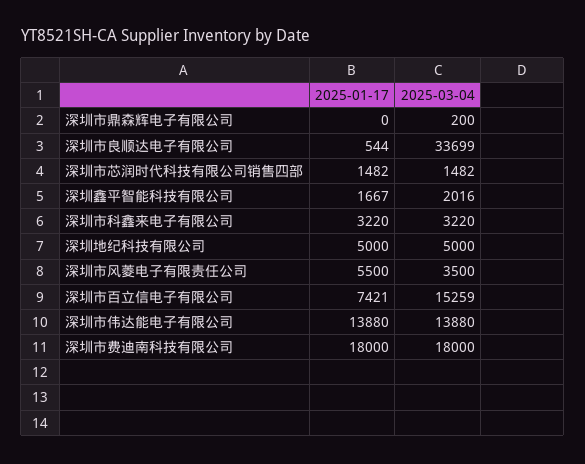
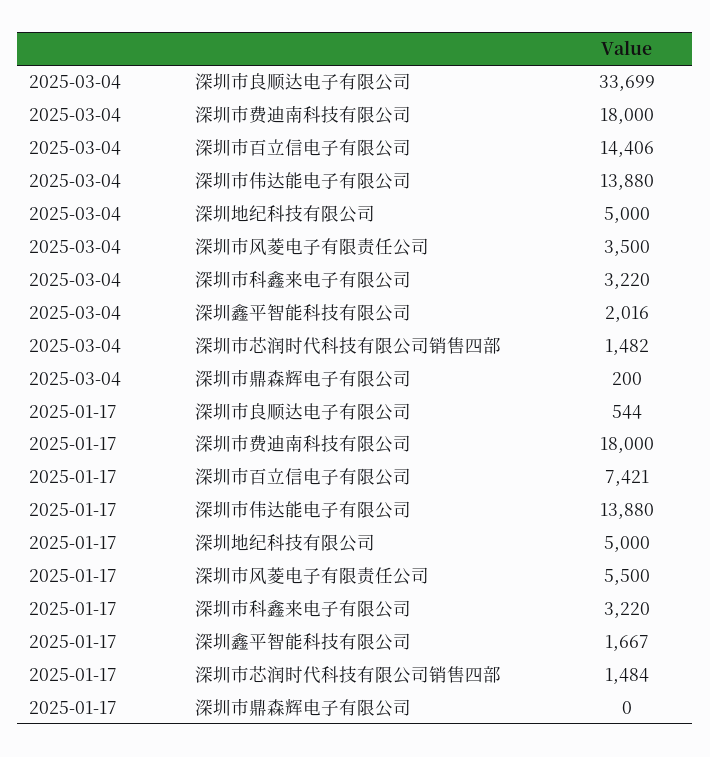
  {
    "2025-01-17": {
      "深圳市鼎森辉电子有限公司": 0,
      "深圳市良顺达电子有限公司": 544,
-     "深圳市芯润时代科技有限公司销售四部": 1482,
+     "深圳市芯润时代科技有限公司销售四部": 1484,
      "深圳鑫平智能科技有限公司": 1667,
      "深圳市科鑫来电子有限公司": 3220,
      "深圳地纪科技有限公司": 5000,
      "深圳市风菱电子有限责任公司": 5500,
      "深圳市百立信电子有限公司": 7421,
      "深圳市伟达能电子有限公司": 13880,
      "深圳市费迪南科技有限公司": 18000
    },
    "2025-03-04": {
      "深圳市鼎森辉电子有限公司": 200,
      "深圳市良顺达电子有限公司": 33699,
      "深圳市芯润时代科技有限公司销售四部": 1482,
      "深圳鑫平智能科技有限公司": 2016,
      "深圳市科鑫来电子有限公司": 3220,
      "深圳地纪科技有限公司": 5000,
      "深圳市风菱电子有限责任公司": 3500,
-     "深圳市百立信电子有限公司": 15259,
+     "深圳市百立信电子有限公司": 14406,
      "深圳市伟达能电子有限公司": 13880,
      "深圳市费迪南科技有限公司": 18000
    }
  }

